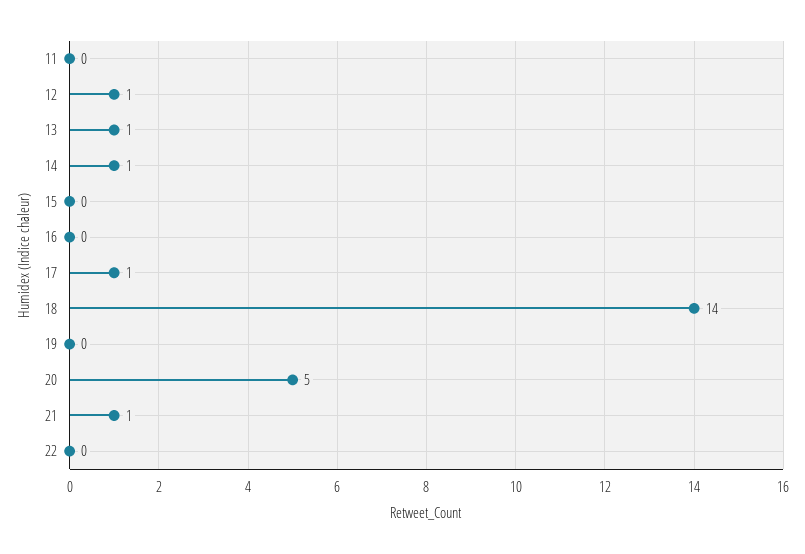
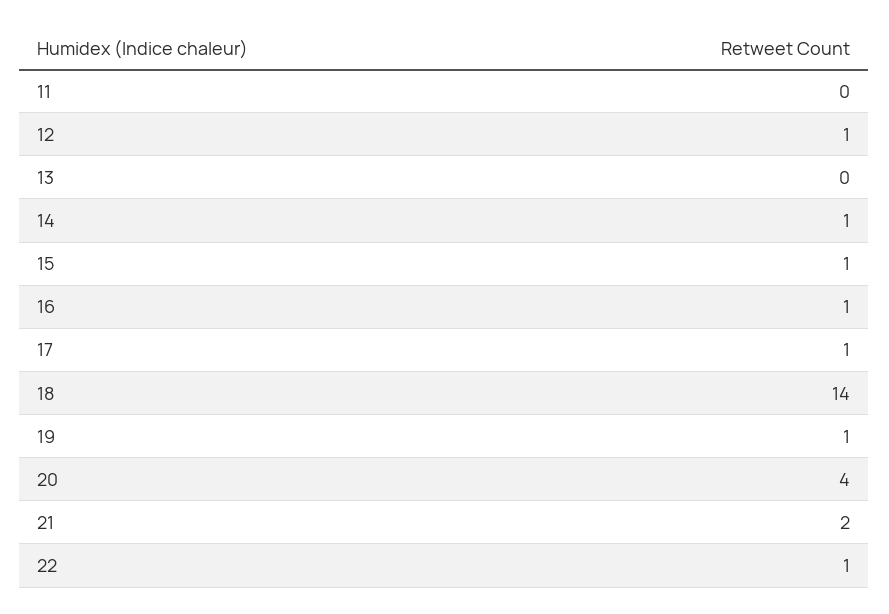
  {
    "11": 0,
    "12": 1,
-   "13": 1,
+   "13": 0,
    "14": 1,
-   "15": 0,
+   "15": 1,
-   "16": 0,
+   "16": 1,
    "17": 1,
    "18": 14,
-   "19": 0,
+   "19": 1,
-   "20": 5,
+   "20": 4,
-   "21": 1,
+   "21": 2,
-   "22": 0
+   "22": 1
  }

